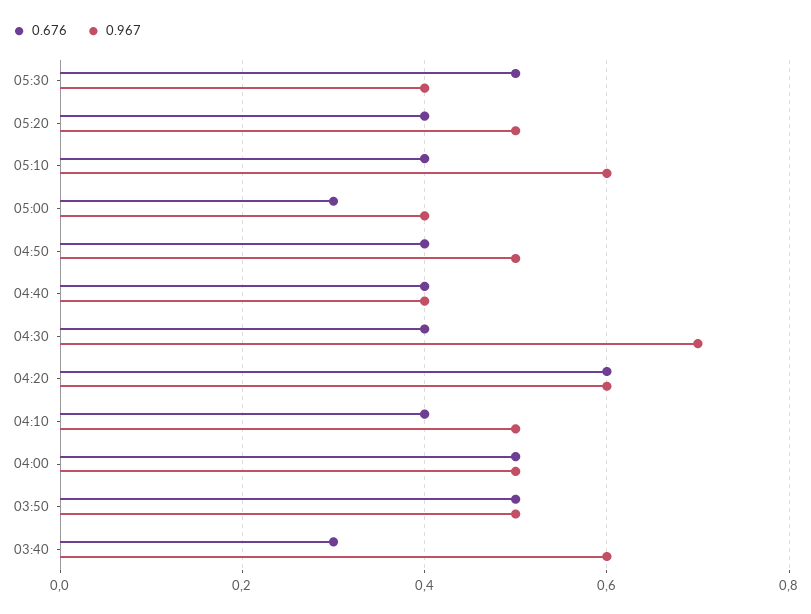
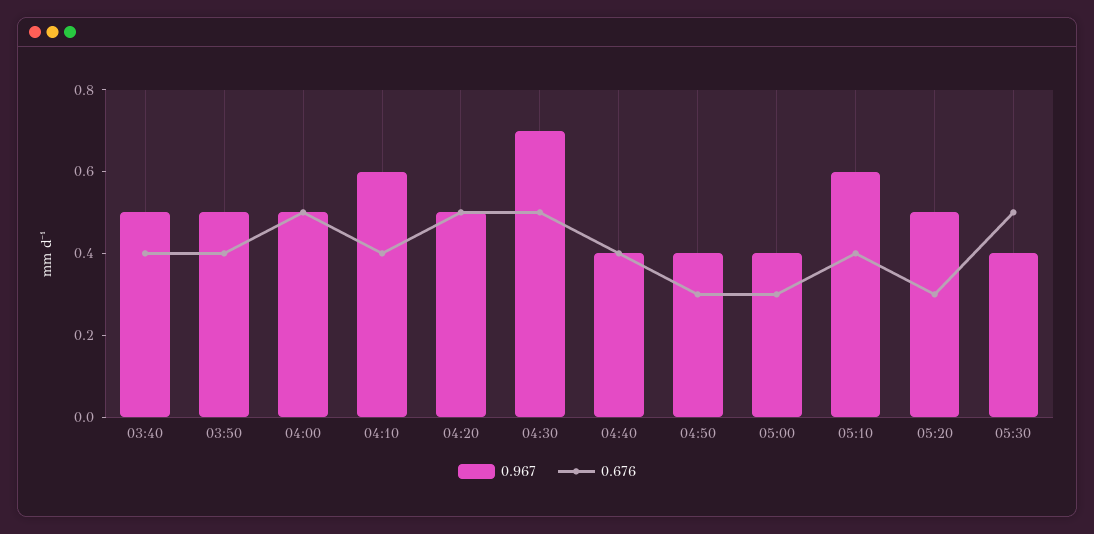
  {
    "0.676": {
      "05:30": 0.5,
-     "05:20": 0.4,
+     "05:20": 0.3,
      "05:10": 0.4,
      "05:00": 0.3,
-     "04:50": 0.4,
+     "04:50": 0.3,
      "04:40": 0.4,
-     "04:30": 0.4,
+     "04:30": 0.5,
-     "04:20": 0.6,
+     "04:20": 0.5,
      "04:10": 0.4,
      "04:00": 0.5,
-     "03:50": 0.5,
+     "03:50": 0.4,
-     "03:40": 0.3
+     "03:40": 0.4
    },
    "0.967": {
      "05:30": 0.4,
      "05:20": 0.5,
      "05:10": 0.6,
      "05:00": 0.4,
-     "04:50": 0.5,
+     "04:50": 0.4,
      "04:40": 0.4,
      "04:30": 0.7,
-     "04:20": 0.6,
+     "04:20": 0.5,
-     "04:10": 0.5,
+     "04:10": 0.6,
      "04:00": 0.5,
      "03:50": 0.5,
-     "03:40": 0.6
+     "03:40": 0.5
    }
  }

